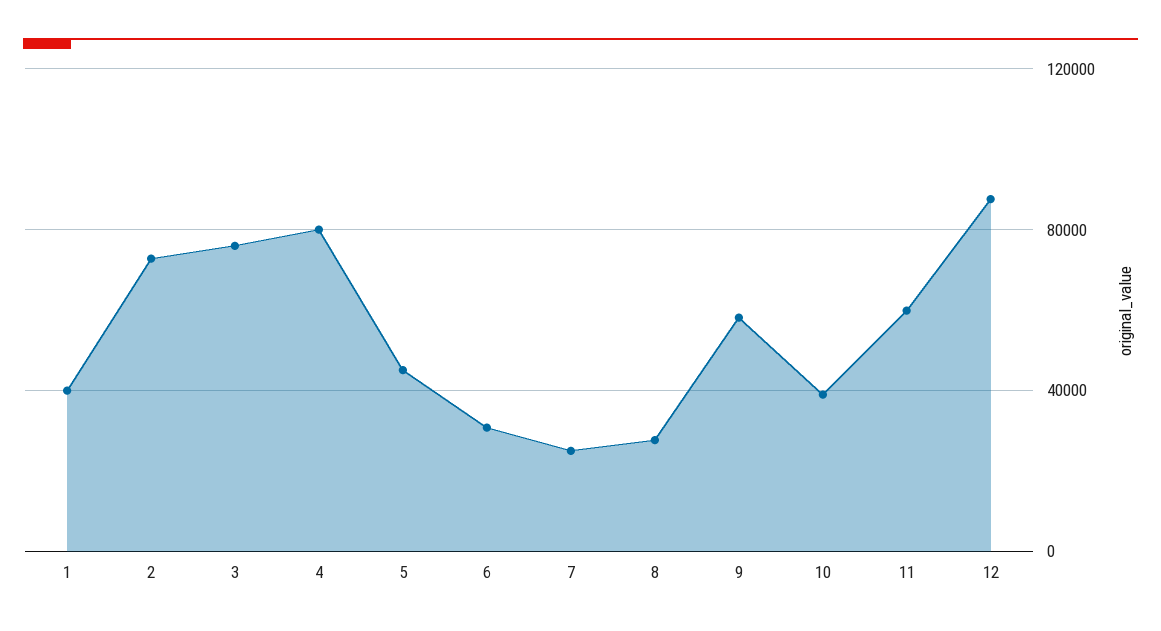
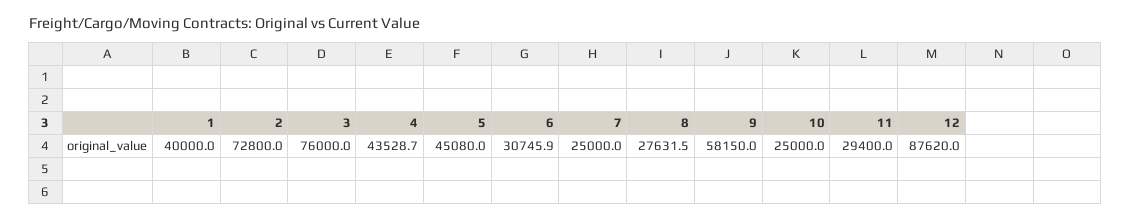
  {
    "1": 40000,
    "2": 72800,
    "3": 76000,
-   "4": 80000,
+   "4": 43528.7,
    "5": 45080,
    "6": 30745.9,
    "7": 25000,
    "8": 27631.5,
    "9": 58150,
-   "10": 40000,
+   "10": 25000,
-   "11": 60000,
+   "11": 29400,
    "12": 87620
  }

